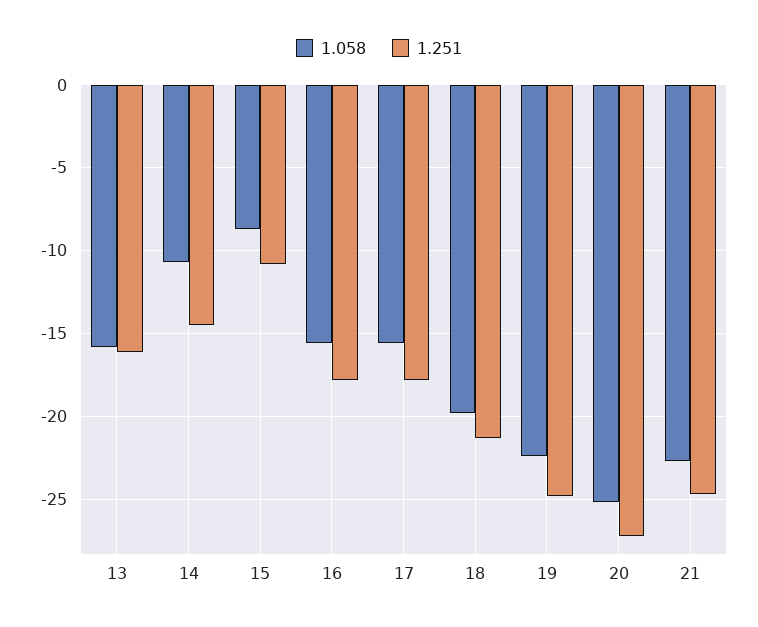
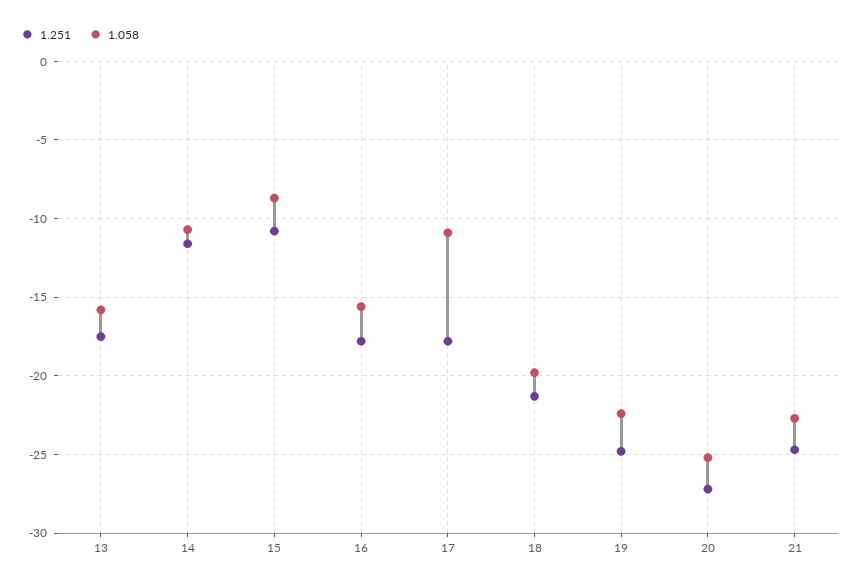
  {
    "1.058": {
      "13": -16,
      "14": -10.5,
      "15": -8.5,
      "16": -15.5,
-     "17": -15.5,
+     "17": -11,
      "18": -20,
      "19": -22.5,
      "20": -25,
      "21": -22.5
    },
    "1.251": {
-     "13": -16,
+     "13": -17.5,
-     "14": -14.5,
+     "14": -11.5,
      "15": -11,
      "16": -18,
      "17": -18,
      "18": -21.5,
      "19": -25,
      "20": -27,
      "21": -24.5
    }
  }

